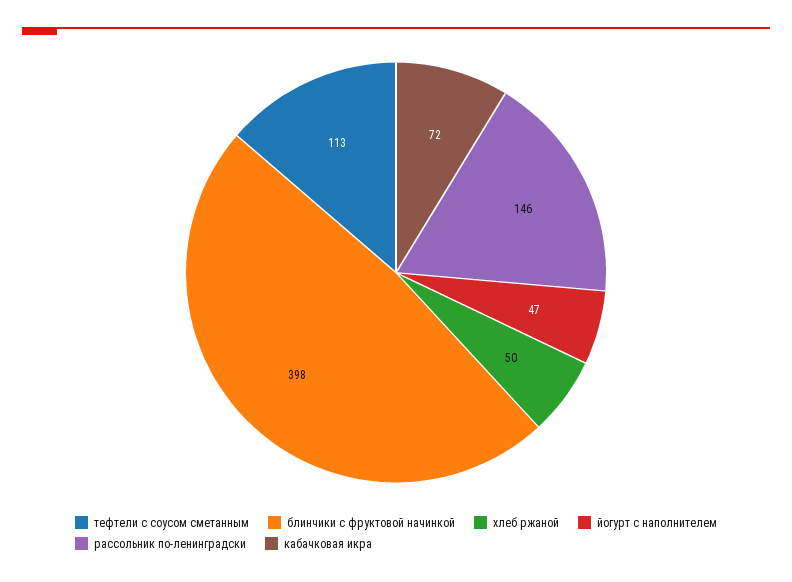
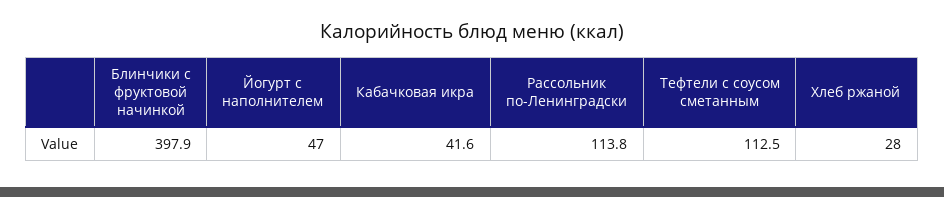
  {
    "тефтели с соусом сметанным": 112.5,
    "блинчики с фруктовой начинкой": 397.9,
-   "хлеб ржаной": 50,
+   "хлеб ржаной": 28,
    "йогурт с наполнителем": 47,
-   "рассольник по-ленинградски": 146,
+   "рассольник по-ленинградски": 113.8,
-   "кабачковая икра": 72
+   "кабачковая икра": 41.6
  }

